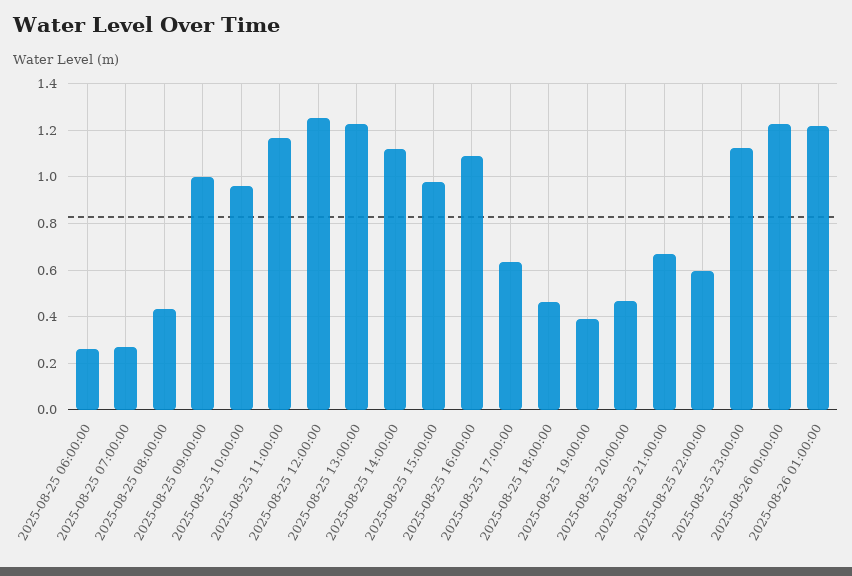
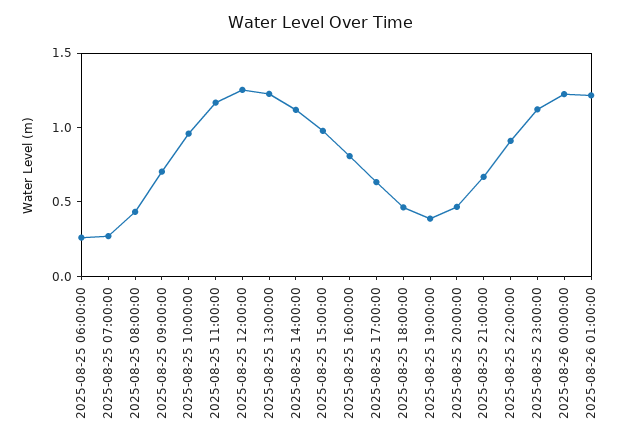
  {
    "2025-08-25 06:00:00": 0.25,
    "2025-08-25 07:00:00": 0.25,
    "2025-08-25 08:00:00": 0.45,
-   "2025-08-25 09:00:00": 1,
+   "2025-08-25 09:00:00": 0.7,
    "2025-08-25 10:00:00": 0.95,
    "2025-08-25 11:00:00": 1.15,
    "2025-08-25 12:00:00": 1.25,
    "2025-08-25 13:00:00": 1.25,
    "2025-08-25 14:00:00": 1.1,
    "2025-08-25 15:00:00": 1,
-   "2025-08-25 16:00:00": 1.1,
+   "2025-08-25 16:00:00": 0.8,
    "2025-08-25 17:00:00": 0.65,
    "2025-08-25 18:00:00": 0.45,
    "2025-08-25 19:00:00": 0.4,
    "2025-08-25 20:00:00": 0.45,
    "2025-08-25 21:00:00": 0.65,
-   "2025-08-25 22:00:00": 0.6,
+   "2025-08-25 22:00:00": 0.9,
    "2025-08-25 23:00:00": 1.1,
    "2025-08-26 00:00:00": 1.25,
    "2025-08-26 01:00:00": 1.2
  }

